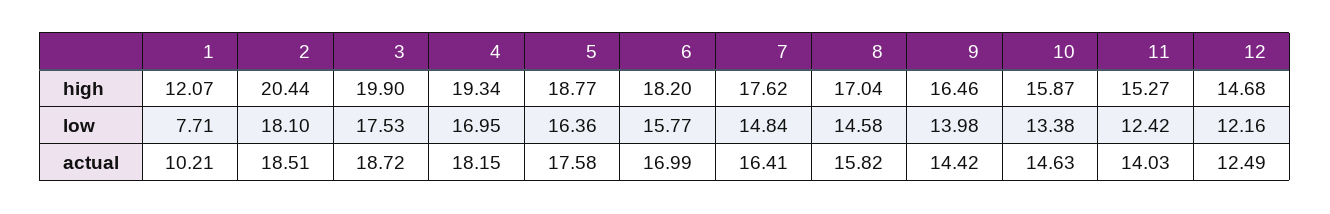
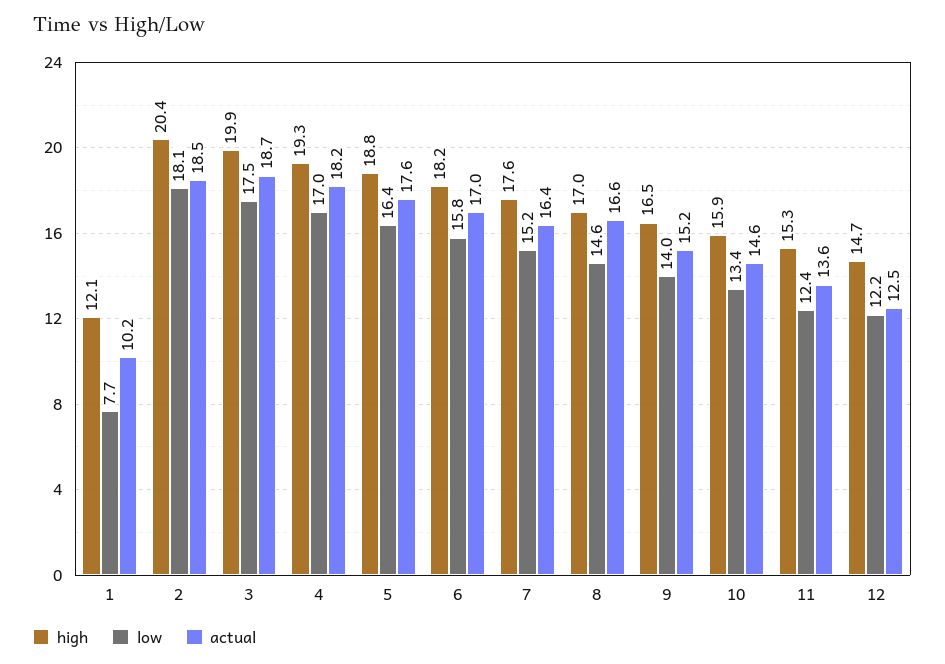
  {
    "high": {
      "1": 12.07,
      "2": 20.44,
      "3": 19.9,
      "4": 19.34,
      "5": 18.77,
      "6": 18.2,
      "7": 17.62,
      "8": 17.04,
      "9": 16.46,
      "10": 15.87,
      "11": 15.27,
      "12": 14.68
    },
    "low": {
      "1": 7.71,
      "2": 18.1,
      "3": 17.53,
      "4": 16.95,
      "5": 16.36,
      "6": 15.77,
-     "7": 14.84,
+     "7": 15.2,
      "8": 14.58,
      "9": 13.98,
      "10": 13.38,
      "11": 12.42,
      "12": 12.16
    },
    "actual": {
      "1": 10.21,
      "2": 18.51,
      "3": 18.72,
      "4": 18.15,
      "5": 17.58,
      "6": 16.99,
      "7": 16.41,
-     "8": 15.82,
+     "8": 16.6,
-     "9": 14.42,
+     "9": 15.2,
      "10": 14.63,
-     "11": 14.03,
+     "11": 13.6,
      "12": 12.49
    }
  }

